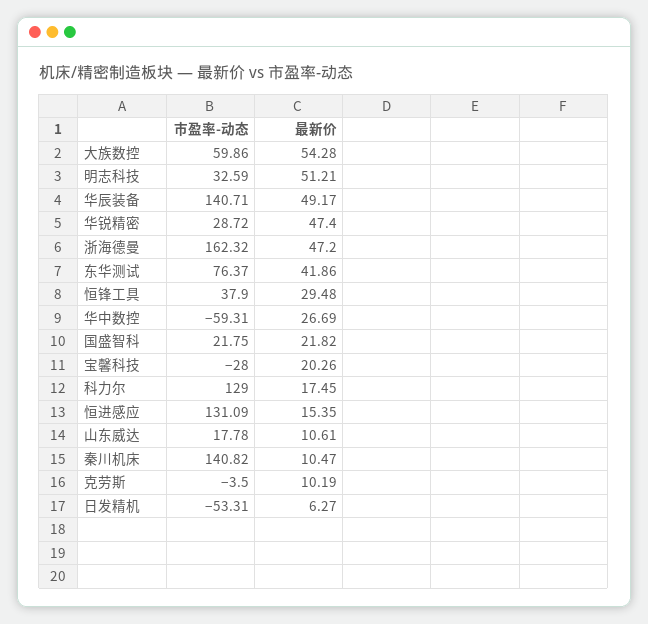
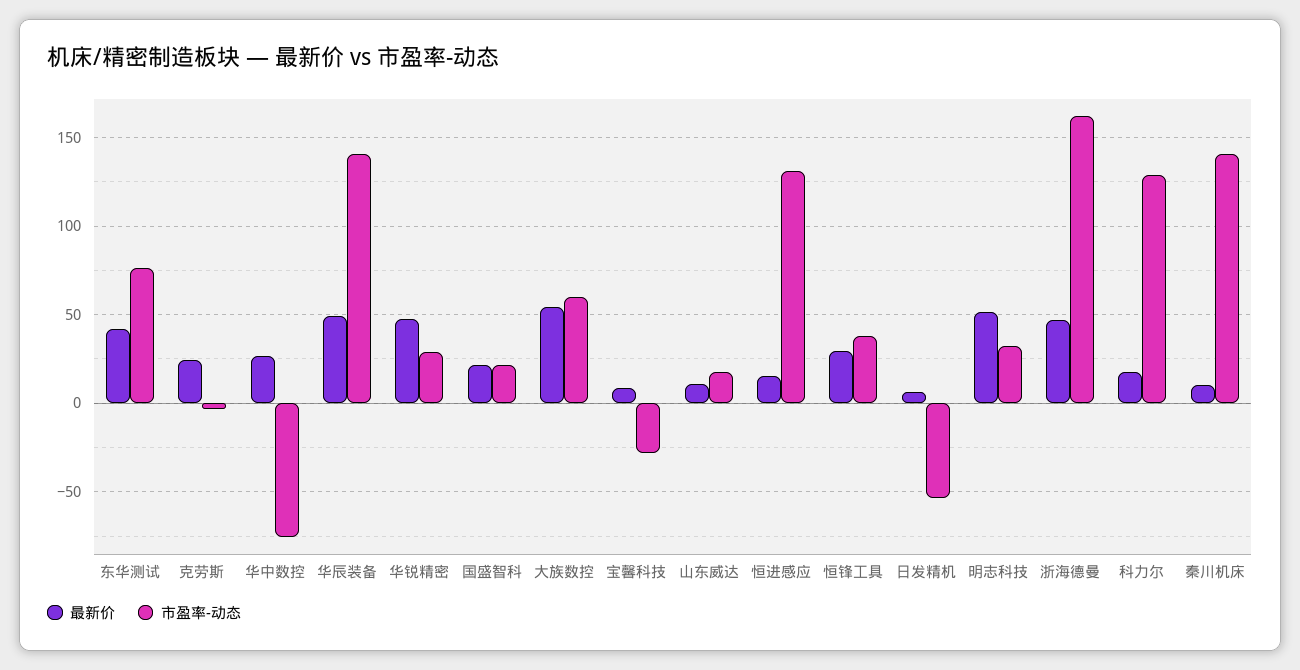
  {
    "市盈率-动态": {
      "大族数控": 59.86,
      "明志科技": 32.59,
      "华辰装备": 140.71,
      "华锐精密": 28.72,
      "浙海德曼": 162.32,
      "东华测试": 76.37,
      "恒锋工具": 37.9,
-     "华中数控": -59.31,
+     "华中数控": -75,
      "国盛智科": 21.75,
      "宝馨科技": -28,
      "科力尔": 129,
      "恒进感应": 131.09,
      "山东威达": 17.78,
      "秦川机床": 140.82,
      "克劳斯": -3.5,
      "日发精机": -53.31
    },
    "最新价": {
      "大族数控": 54.28,
      "明志科技": 51.21,
      "华辰装备": 49.17,
      "华锐精密": 47.4,
      "浙海德曼": 47.2,
      "东华测试": 41.86,
      "恒锋工具": 29.48,
      "华中数控": 26.69,
      "国盛智科": 21.82,
-     "宝馨科技": 20.26,
+     "宝馨科技": 10,
      "科力尔": 17.45,
      "恒进感应": 15.35,
      "山东威达": 10.61,
      "秦川机床": 10.47,
-     "克劳斯": 10.19,
+     "克劳斯": 25,
      "日发精机": 6.27
    }
  }

